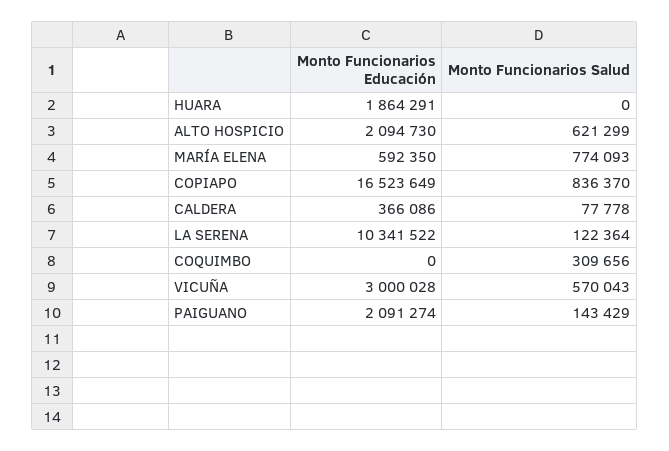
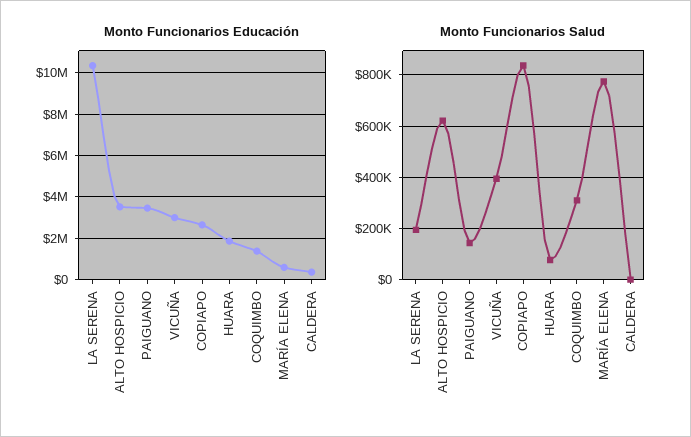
  {
    "Monto Funcionarios Educación": {
      "HUARA": 1864291,
-     "ALTO HOSPICIO": 2094730,
+     "ALTO HOSPICIO": 3500000,
      "MARÍA ELENA": 592350,
-     "COPIAPO": 16523649,
+     "COPIAPO": 2500000,
      "CALDERA": 366086,
      "LA SERENA": 10341522,
-     "COQUIMBO": 0,
+     "COQUIMBO": 1500000,
      "VICUÑA": 3000028,
-     "PAIGUANO": 2091274
+     "PAIGUANO": 3500000
    },
    "Monto Funcionarios Salud": {
-     "HUARA": 0,
+     "HUARA": 75000,
      "ALTO HOSPICIO": 621299,
      "MARÍA ELENA": 774093,
      "COPIAPO": 836370,
-     "CALDERA": 77778,
+     "CALDERA": 0,
-     "LA SERENA": 122364,
+     "LA SERENA": 200000,
      "COQUIMBO": 309656,
-     "VICUÑA": 570043,
+     "VICUÑA": 400000,
      "PAIGUANO": 143429
    }
  }

